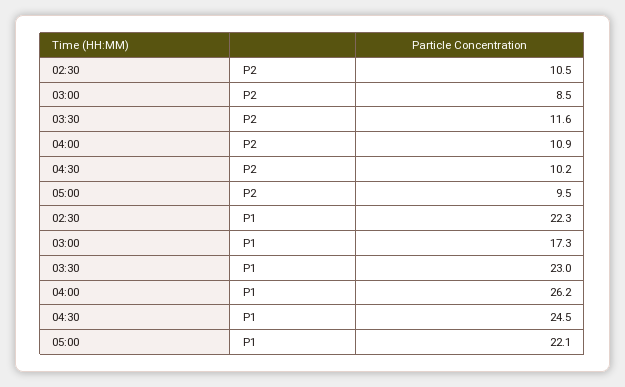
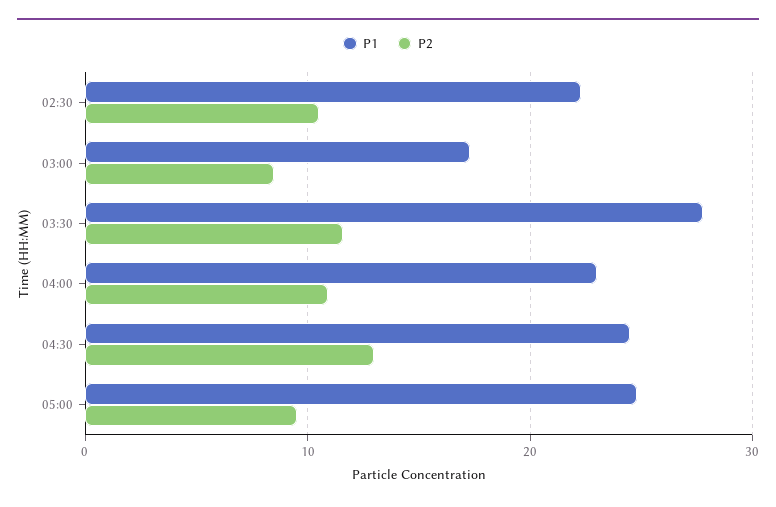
  {
    "P2": {
      "02:30": 10.5,
      "03:00": 8.5,
      "03:30": 11.6,
      "04:00": 10.9,
-     "04:30": 10.2,
+     "04:30": 13,
      "05:00": 9.5
    },
    "P1": {
      "02:30": 22.3,
      "03:00": 17.3,
-     "03:30": 23,
+     "03:30": 28,
-     "04:00": 26.2,
+     "04:00": 23,
      "04:30": 24.5,
-     "05:00": 22.1
+     "05:00": 25
    }
  }

